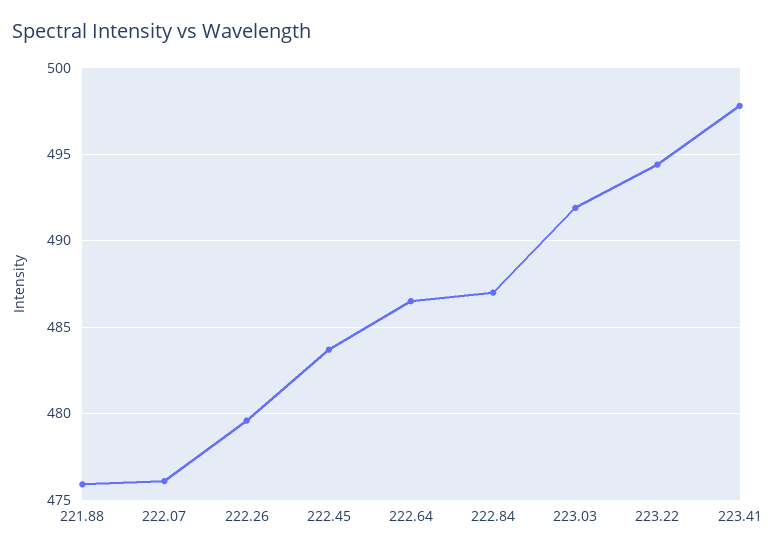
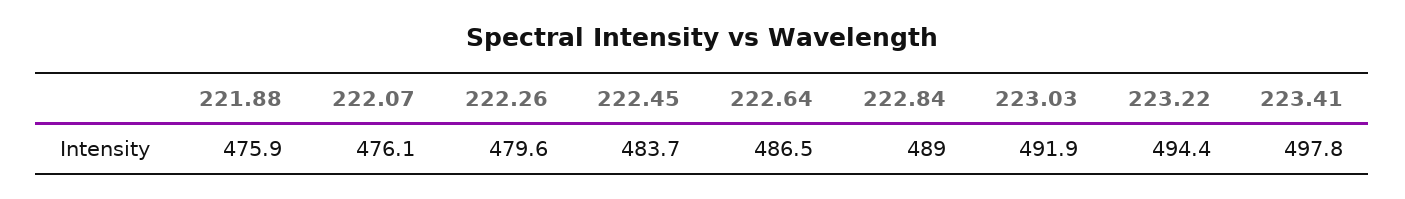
  {
    "221.88": 475.9,
    "222.07": 476.1,
    "222.26": 479.6,
    "222.45": 483.7,
    "222.64": 486.5,
-   "222.84": 487,
+   "222.84": 489,
    "223.03": 491.9,
    "223.22": 494.4,
    "223.41": 497.8
  }

